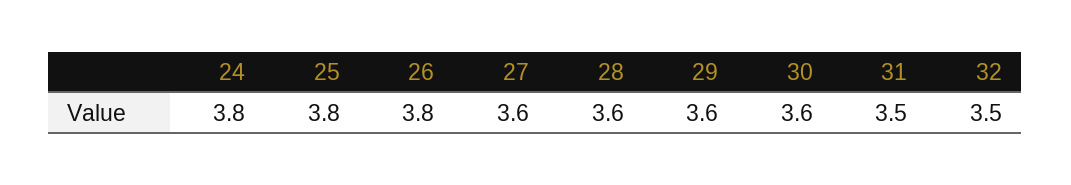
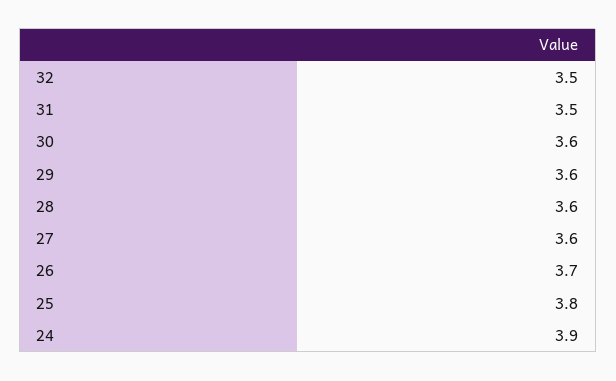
  {
-   "24": 3.8,
+   "24": 3.9,
    "25": 3.8,
-   "26": 3.8,
+   "26": 3.7,
    "27": 3.6,
    "28": 3.6,
    "29": 3.6,
    "30": 3.6,
    "31": 3.5,
    "32": 3.5
  }

